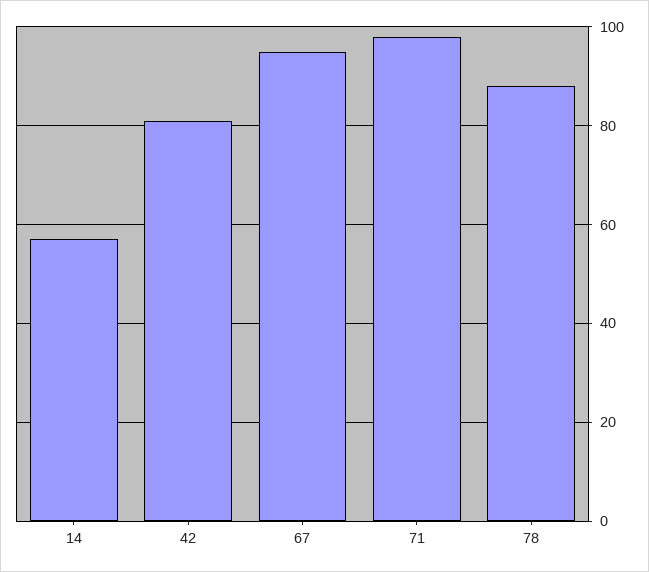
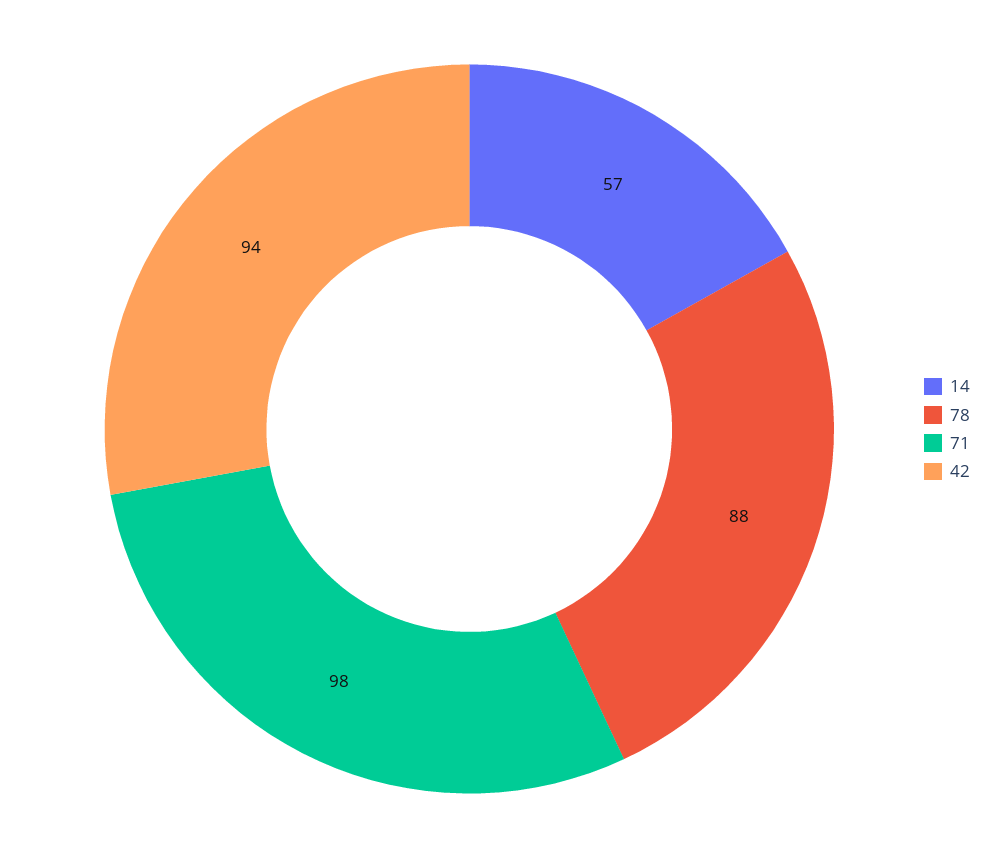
  {
    "14": 57,
-   "42": 80,
+   "42": 94,
-   "67": 95,
    "71": 98,
    "78": 88
  }

